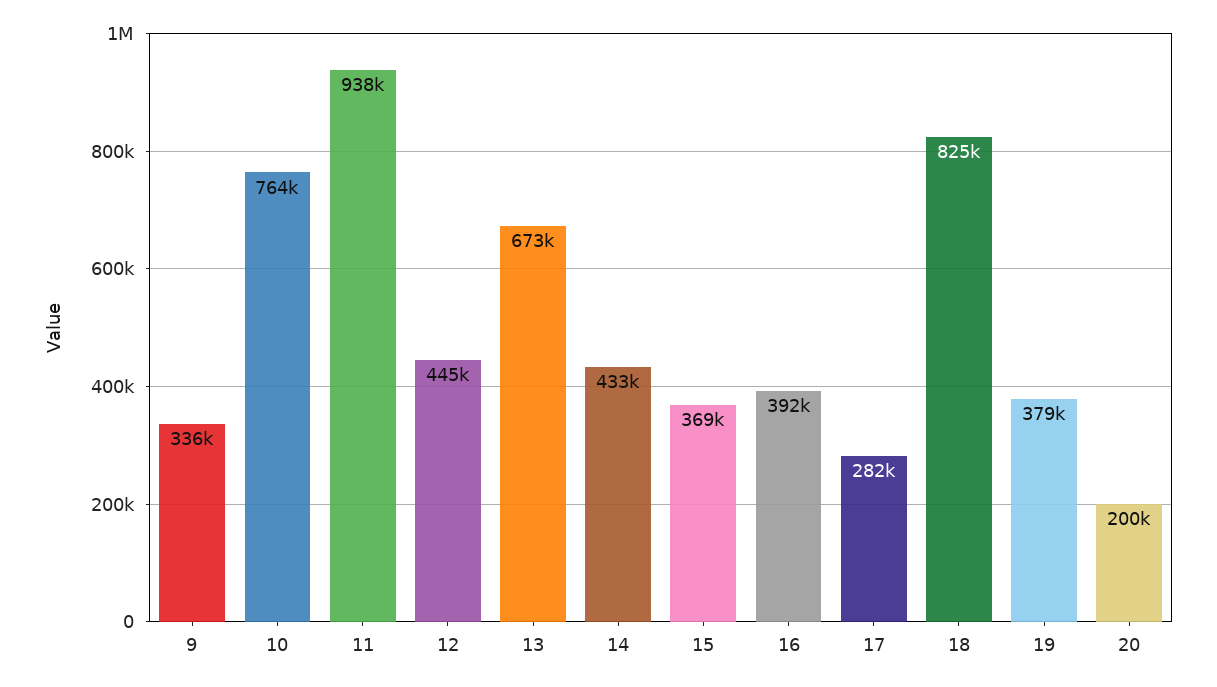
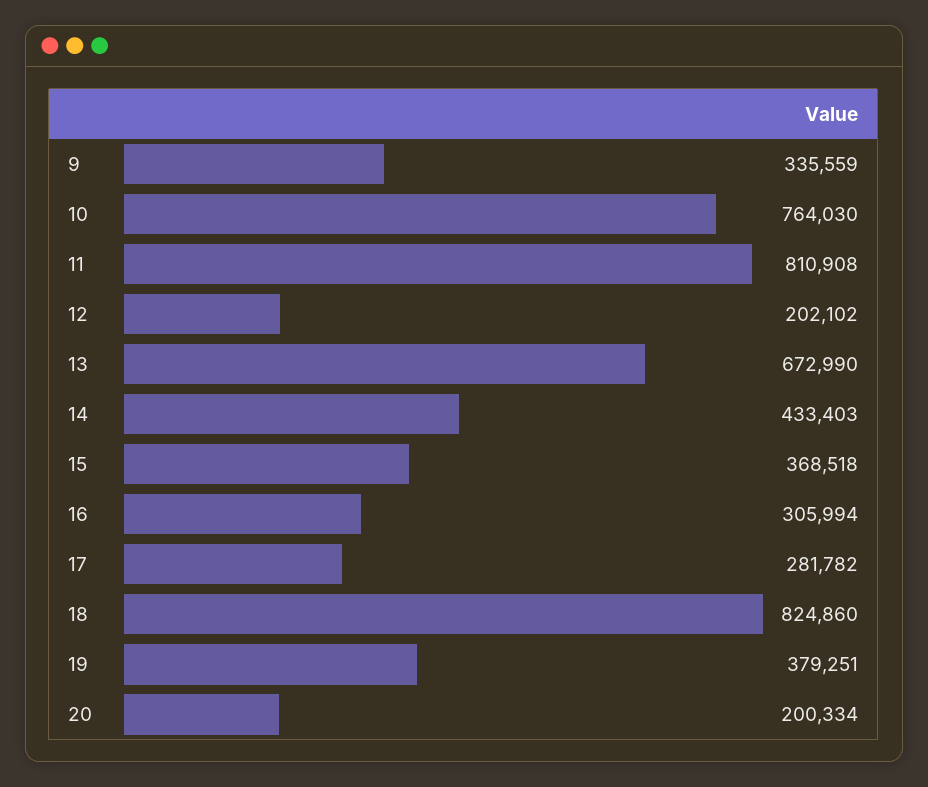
  {
    "9": 335559,
    "10": 764030,
-   "11": 938000,
+   "11": 810908,
-   "12": 445000,
+   "12": 202102,
    "13": 672990,
    "14": 433403,
    "15": 368518,
-   "16": 392000,
+   "16": 305994,
    "17": 281782,
    "18": 824860,
    "19": 379251,
    "20": 200334
  }

